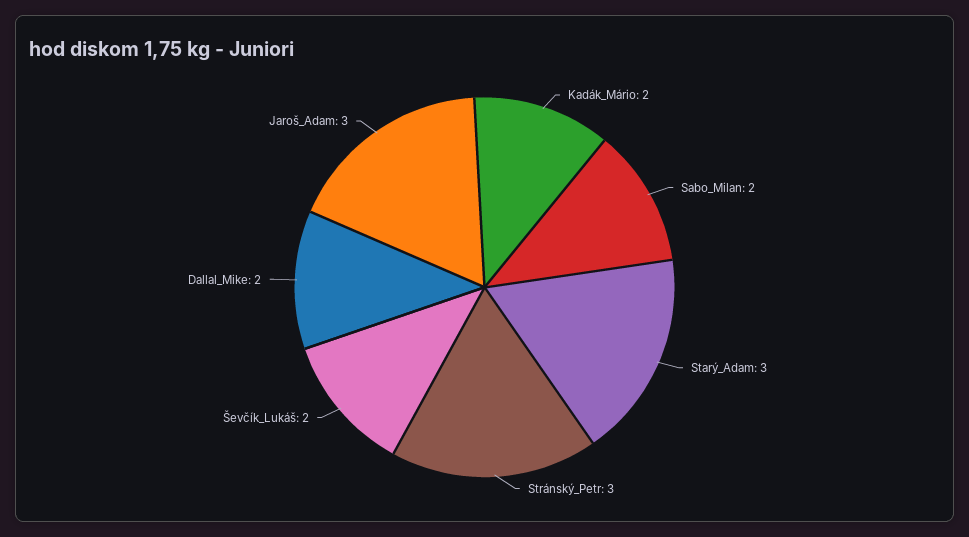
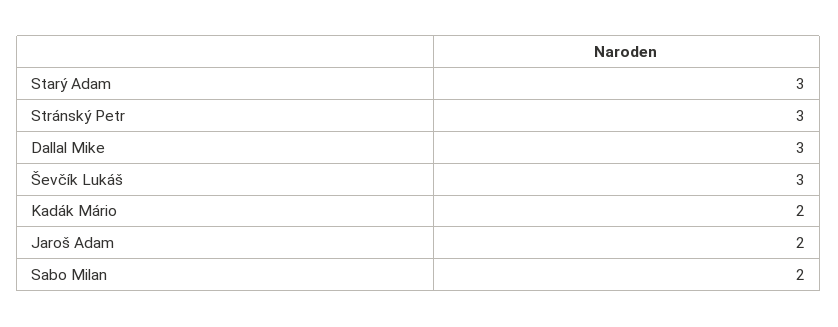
  {
    "Kadák_Mário": 2,
    "Sabo_Milan": 2,
    "Starý_Adam": 3,
    "Stránský_Petr": 3,
-   "Ševčík_Lukáš": 2,
+   "Ševčík_Lukáš": 3,
-   "Dallal_Mike": 2,
+   "Dallal_Mike": 3,
-   "Jaroš_Adam": 3
+   "Jaroš_Adam": 2
  }

